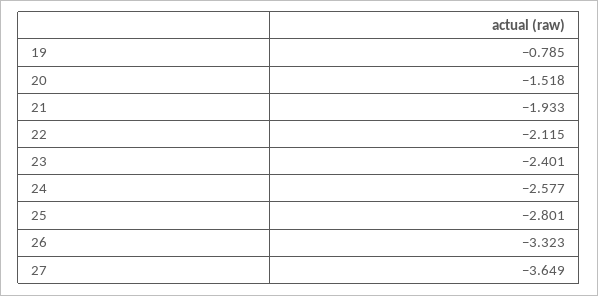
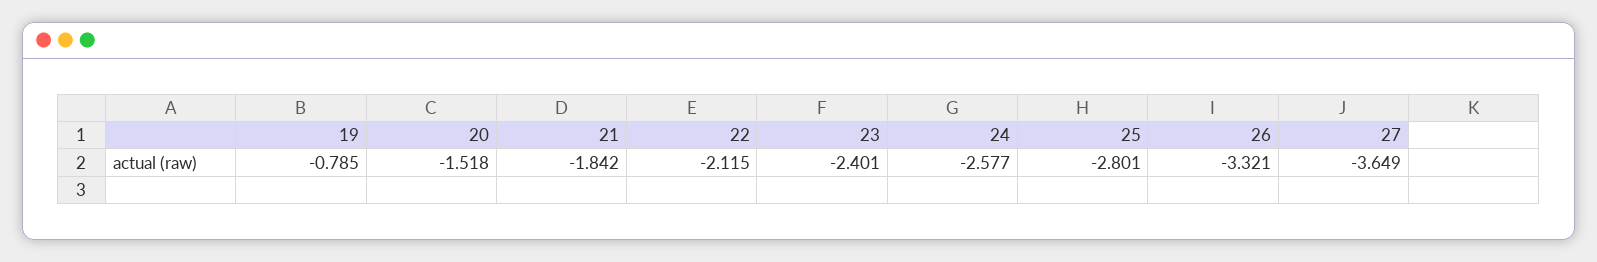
  {
    "19": -0.785,
    "20": -1.518,
-   "21": -1.933,
+   "21": -1.842,
    "22": -2.115,
    "23": -2.401,
    "24": -2.577,
    "25": -2.801,
-   "26": -3.323,
+   "26": -3.321,
    "27": -3.649
  }

